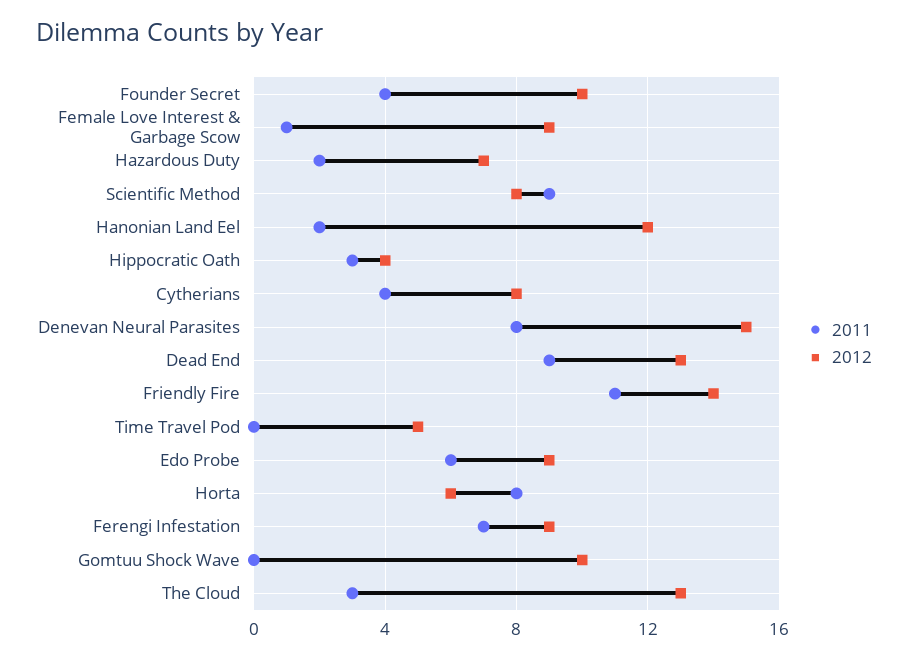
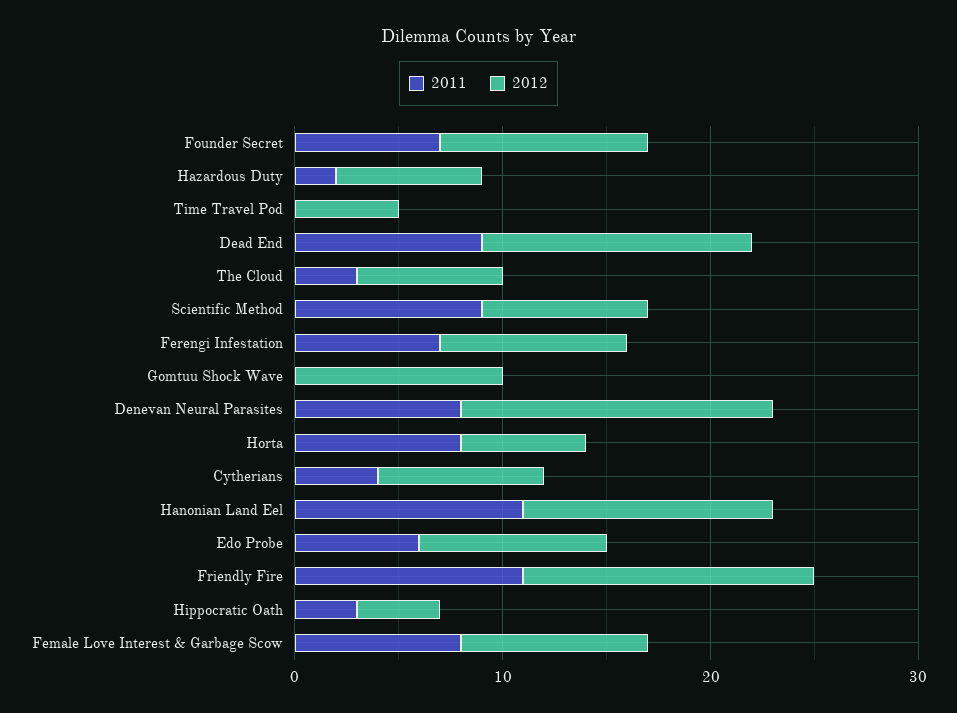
  {
    "2011": {
-     "Founder Secret": 4,
+     "Founder Secret": 7,
-     "Female Love Interest & Garbage Scow": 1,
+     "Female Love Interest & Garbage Scow": 8,
      "Hazardous Duty": 2,
      "Scientific Method": 9,
-     "Hanonian Land Eel": 2,
+     "Hanonian Land Eel": 11,
      "Hippocratic Oath": 3,
      "Cytherians": 4,
      "Denevan Neural Parasites": 8,
      "Dead End": 9,
      "Friendly Fire": 11,
      "Time Travel Pod": 0,
      "Edo Probe": 6,
      "Horta": 8,
      "Ferengi Infestation": 7,
      "Gomtuu Shock Wave": 0,
      "The Cloud": 3
    },
    "2012": {
      "Founder Secret": 10,
      "Female Love Interest & Garbage Scow": 9,
      "Hazardous Duty": 7,
      "Scientific Method": 8,
      "Hanonian Land Eel": 12,
      "Hippocratic Oath": 4,
      "Cytherians": 8,
      "Denevan Neural Parasites": 15,
      "Dead End": 13,
      "Friendly Fire": 14,
      "Time Travel Pod": 5,
      "Edo Probe": 9,
      "Horta": 6,
      "Ferengi Infestation": 9,
      "Gomtuu Shock Wave": 10,
-     "The Cloud": 13
+     "The Cloud": 7
    }
  }

